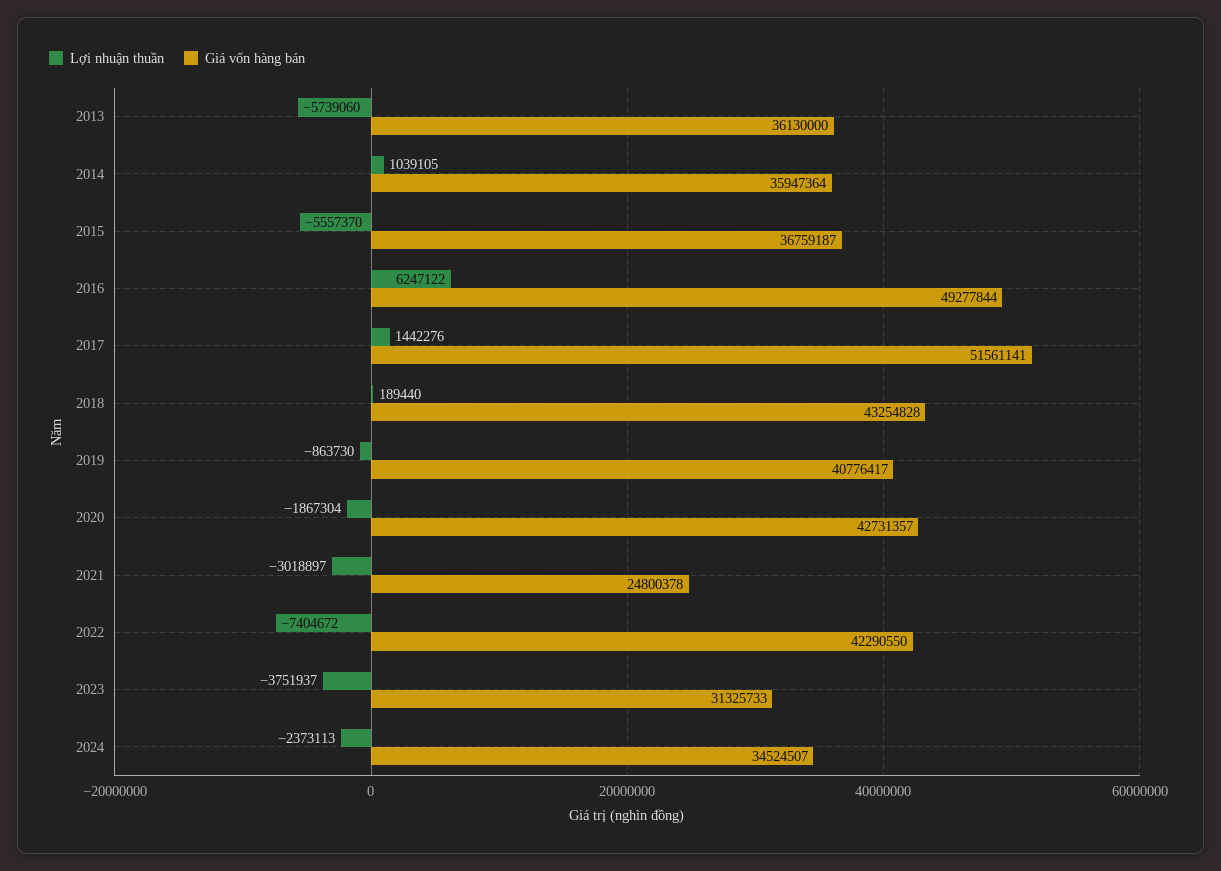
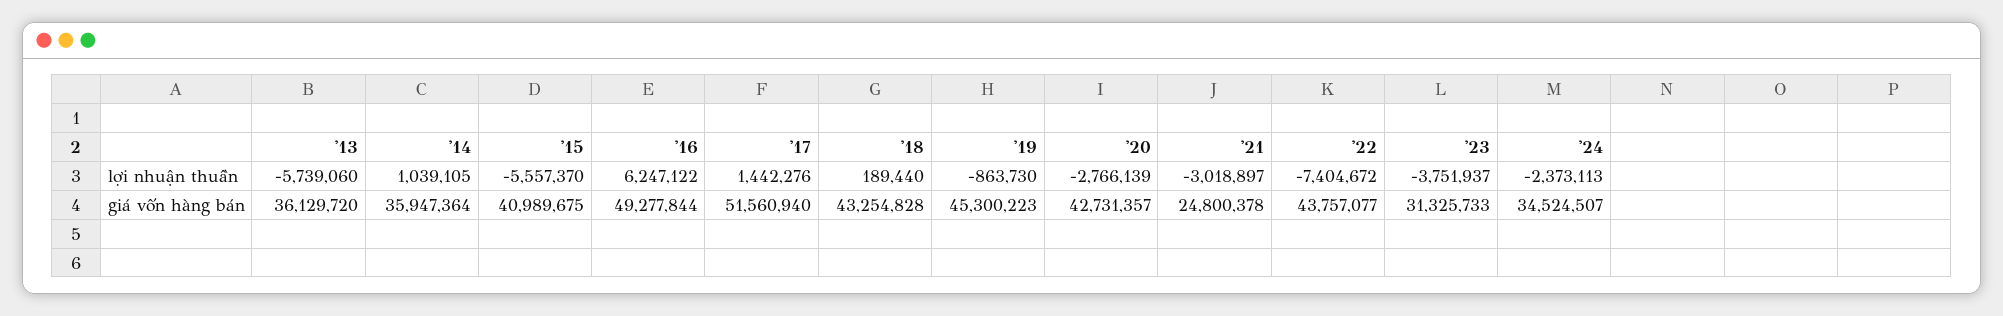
  {
    "Lợi nhuận thuần": {
      "2013": -5739060,
      "2014": 1039105,
      "2015": -5557370,
      "2016": 6247122,
      "2017": 1442276,
      "2018": 189440,
      "2019": -863730,
-     "2020": -1867304,
+     "2020": -2766139,
      "2021": -3018897,
      "2022": -7404672,
      "2023": -3751937,
      "2024": -2373113
    },
    "Giá vốn hàng bán": {
-     "2013": 36130000,
+     "2013": 36129720,
      "2014": 35947364,
-     "2015": 36759187,
+     "2015": 40989675,
      "2016": 49277844,
-     "2017": 51561141,
+     "2017": 51560940,
      "2018": 43254828,
-     "2019": 40776417,
+     "2019": 45300223,
      "2020": 42731357,
      "2021": 24800378,
-     "2022": 42290550,
+     "2022": 43757077,
      "2023": 31325733,
      "2024": 34524507
    }
  }

